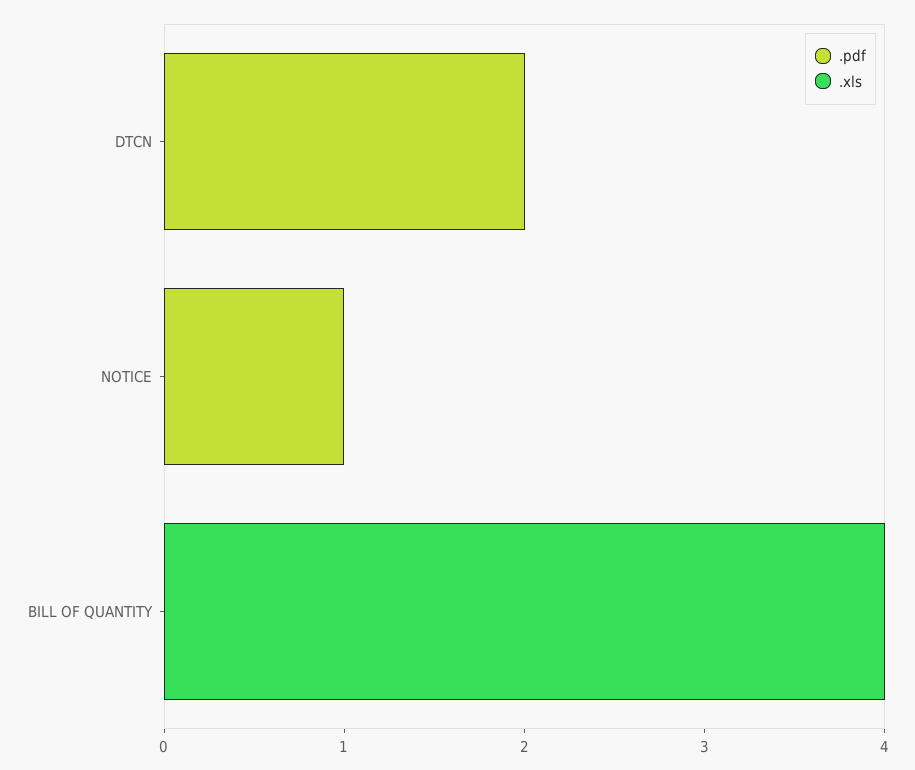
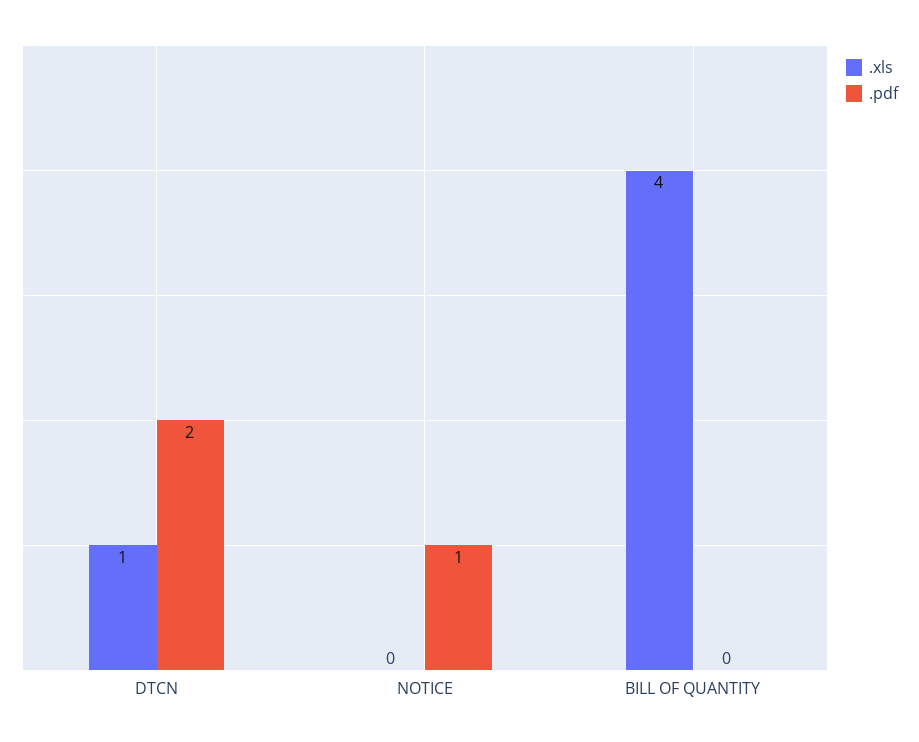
  {
    ".pdf": {
      "DTCN": 2,
      "NOTICE": 1,
      "BILL OF QUANTITY": 0
    },
    ".xls": {
-     "DTCN": 0,
+     "DTCN": 1,
      "NOTICE": 0,
      "BILL OF QUANTITY": 4
    }
  }

